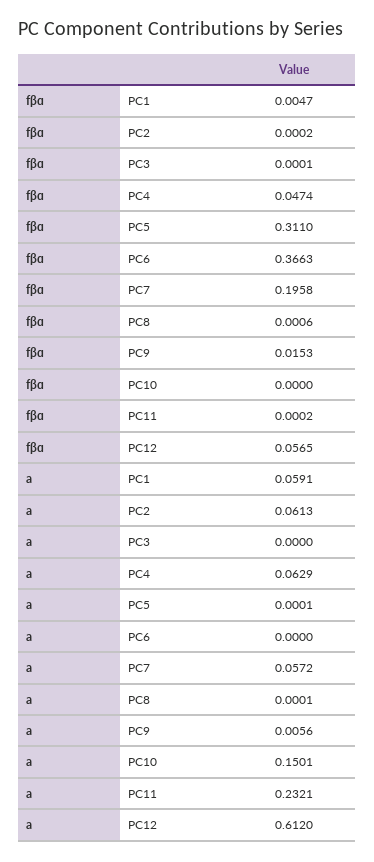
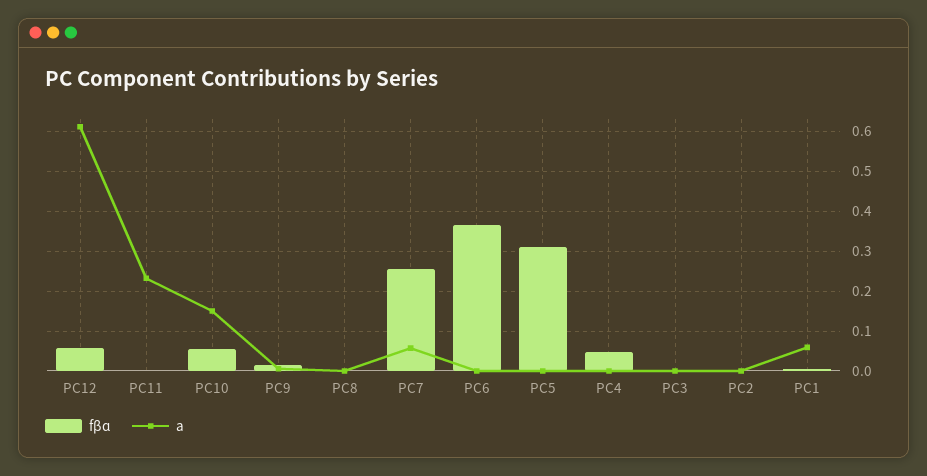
  {
    "fβɑ": {
      "PC1": 0.0047,
      "PC2": 0.0002,
      "PC3": 0.0001,
      "PC4": 0.0474,
      "PC5": 0.311,
      "PC6": 0.3663,
-     "PC7": 0.1958,
+     "PC7": 0.26,
      "PC8": 0.0006,
      "PC9": 0.0153,
-     "PC10": 0,
+     "PC10": 0.06,
      "PC11": 0.0002,
      "PC12": 0.0565
    },
    "a": {
      "PC1": 0.0591,
-     "PC2": 0.0613,
+     "PC2": 0,
      "PC3": 0,
-     "PC4": 0.0629,
+     "PC4": 0,
      "PC5": 0.0001,
      "PC6": 0,
      "PC7": 0.0572,
      "PC8": 0.0001,
      "PC9": 0.0056,
      "PC10": 0.1501,
      "PC11": 0.2321,
      "PC12": 0.612
    }
  }

